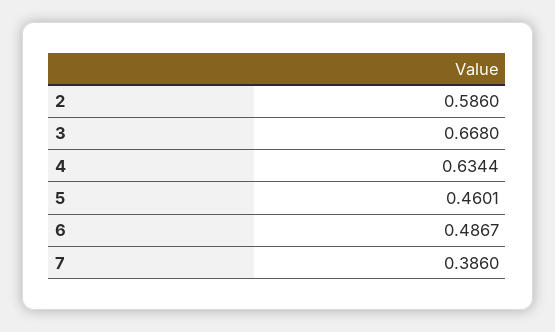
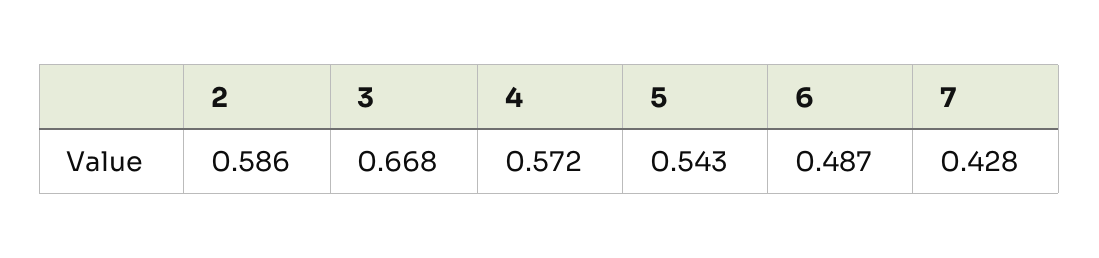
  {
    "2": 0.586,
    "3": 0.668,
-   "4": 0.6344,
+   "4": 0.572,
-   "5": 0.4601,
+   "5": 0.543,
    "6": 0.4867,
-   "7": 0.386
+   "7": 0.428
  }

